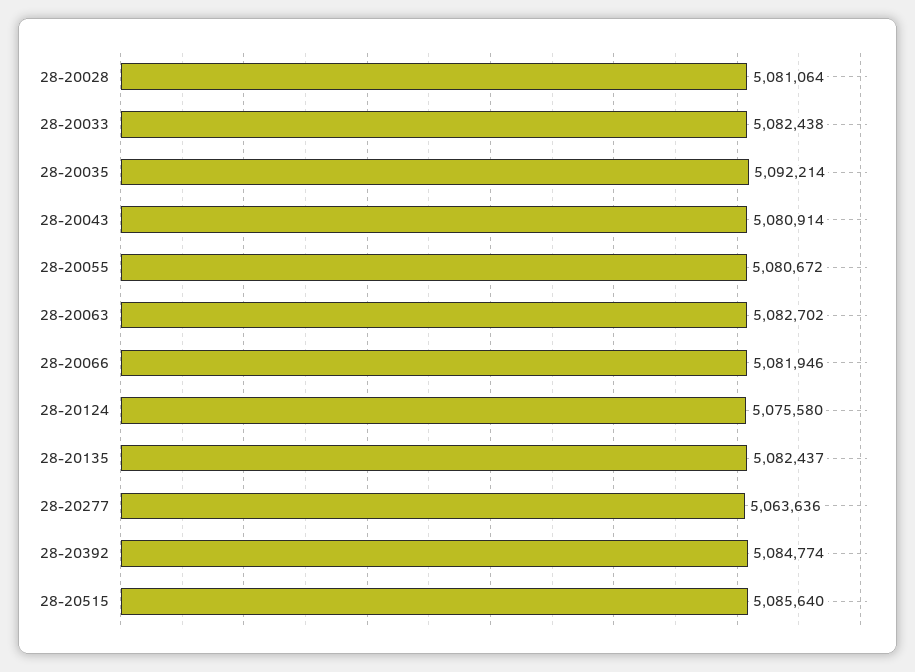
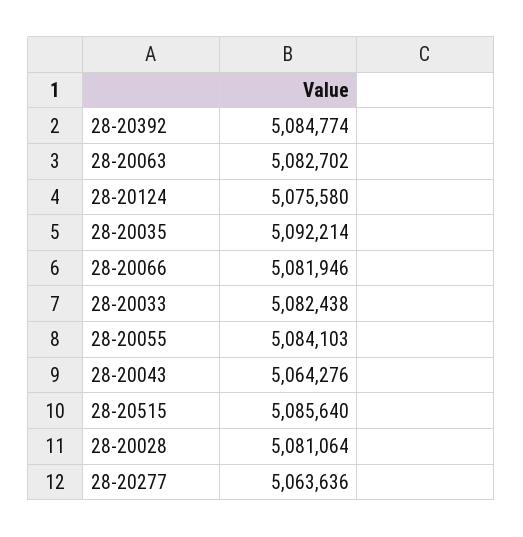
  {
    "28-20028": 5081064,
    "28-20033": 5082438,
    "28-20035": 5092214,
-   "28-20043": 5080914,
+   "28-20043": 5064276,
-   "28-20055": 5080672,
+   "28-20055": 5084103,
    "28-20063": 5082702,
    "28-20066": 5081946,
    "28-20124": 5075580,
-   "28-20135": 5082437,
    "28-20277": 5063636,
    "28-20392": 5084774,
    "28-20515": 5085640
  }

